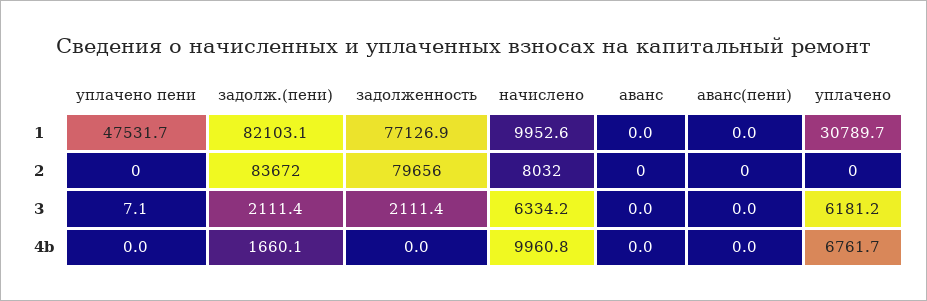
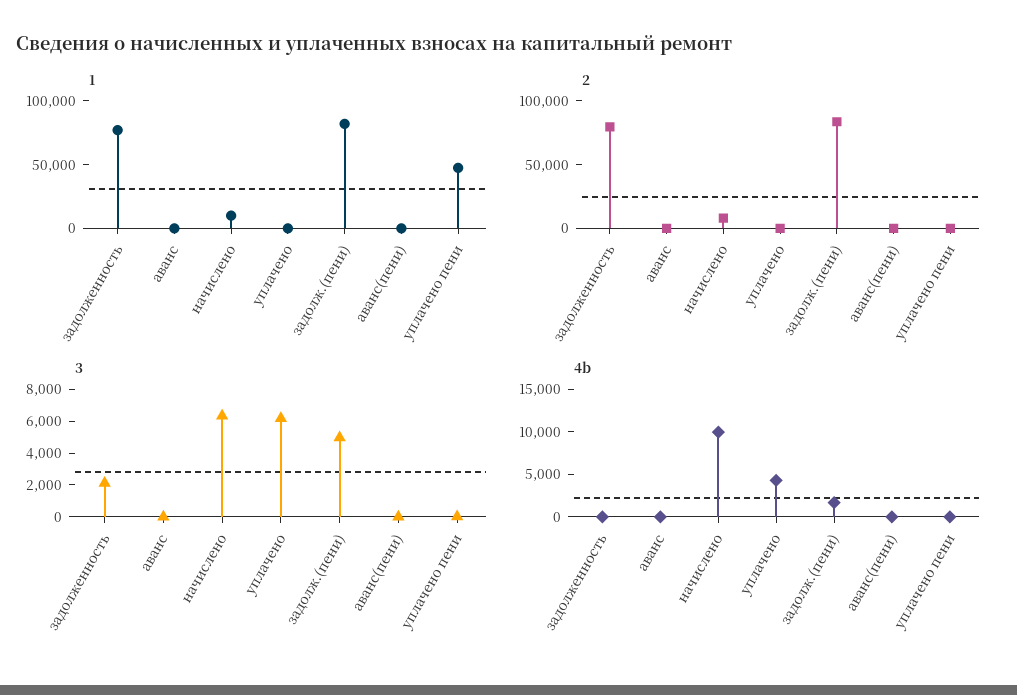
  {
    "1": {
      "уплачено пени": 47531.7,
      "задолж.(пени)": 82103.1,
      "задолженность": 77126.9,
      "начислено": 9952.6,
      "аванс": 0,
      "аванс(пени)": 0,
-     "уплачено": 30789.7
+     "уплачено": 0
    },
    "2": {
      "уплачено пени": 0,
      "задолж.(пени)": 83672,
      "задолженность": 79656,
      "начислено": 8032,
      "аванс": 0,
      "аванс(пени)": 0,
      "уплачено": 0
    },
    "3": {
      "уплачено пени": 7.1,
-     "задолж.(пени)": 2111.4,
+     "задолж.(пени)": 5000,
      "задолженность": 2111.4,
      "начислено": 6334.2,
      "аванс": 0,
      "аванс(пени)": 0,
      "уплачено": 6181.2
    },
    "4b": {
      "уплачено пени": 0,
      "задолж.(пени)": 1660.1,
      "задолженность": 0,
      "начислено": 9960.8,
      "аванс": 0,
      "аванс(пени)": 0,
-     "уплачено": 6761.7
+     "уплачено": 4000
    }
  }

